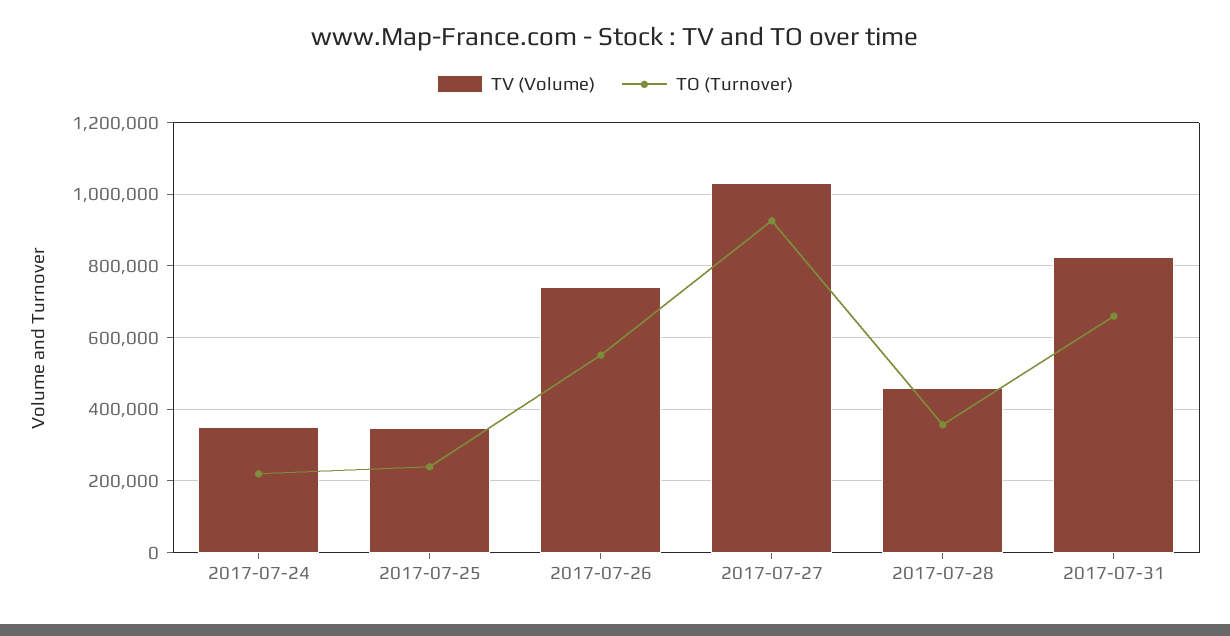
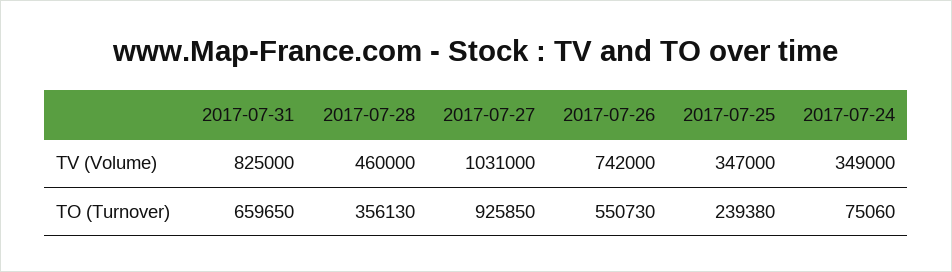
  {
    "TV (Volume)": {
      "2017-07-24": 349000,
      "2017-07-25": 347000,
      "2017-07-26": 742000,
      "2017-07-27": 1031000,
      "2017-07-28": 460000,
      "2017-07-31": 825000
    },
    "TO (Turnover)": {
-     "2017-07-24": 220000,
+     "2017-07-24": 75060,
      "2017-07-25": 239380,
      "2017-07-26": 550730,
      "2017-07-27": 925850,
      "2017-07-28": 356130,
      "2017-07-31": 659650
    }
  }

